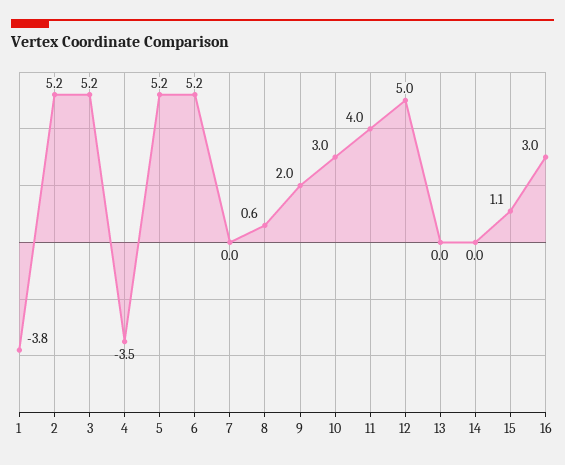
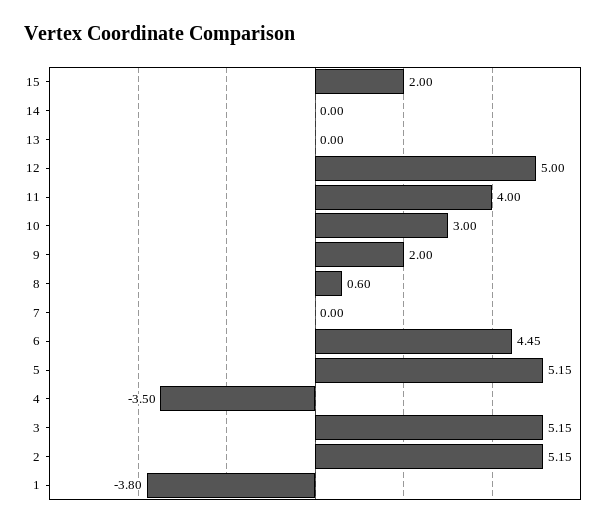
  {
    "1": -3.8,
    "2": 5.15,
    "3": 5.15,
    "4": -3.5,
    "5": 5.15,
-   "6": 5.2,
+   "6": 4.45,
    "7": 0,
    "8": 0.6,
    "9": 2,
    "10": 3,
    "11": 4,
    "12": 5,
    "13": 0,
    "14": 0,
-   "15": 1.1,
+   "15": 2
-   "16": 3
  }

